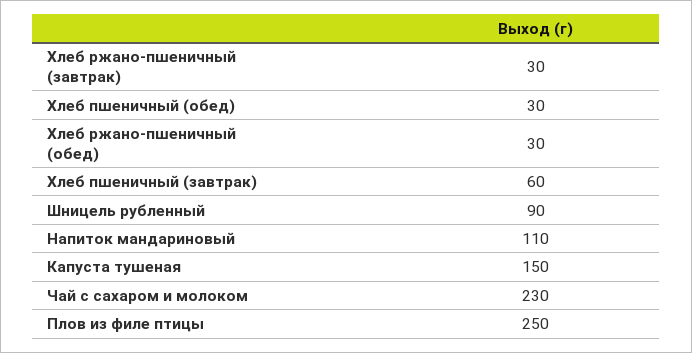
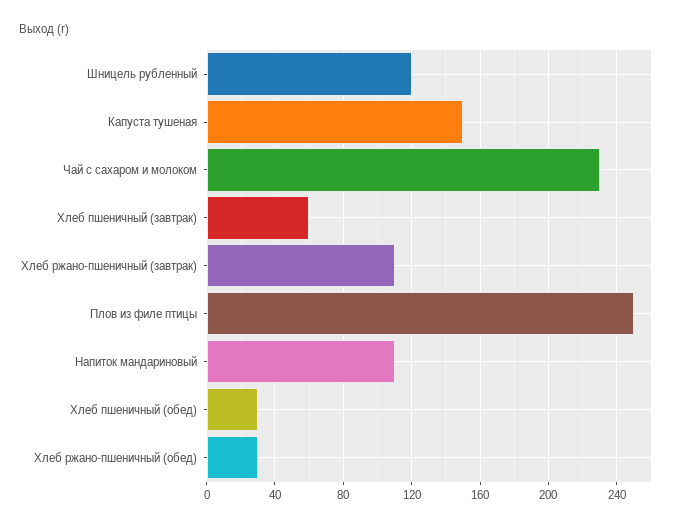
  {
-   "Хлеб ржано-пшеничный (завтрак)": 30,
+   "Хлеб ржано-пшеничный (завтрак)": 110,
    "Хлеб пшеничный (обед)": 30,
    "Хлеб ржано-пшеничный (обед)": 30,
    "Хлеб пшеничный (завтрак)": 60,
-   "Шницель рубленный": 90,
+   "Шницель рубленный": 120,
    "Напиток мандариновый": 110,
    "Капуста тушеная": 150,
    "Чай с сахаром и молоком": 230,
    "Плов из филе птицы": 250
  }

